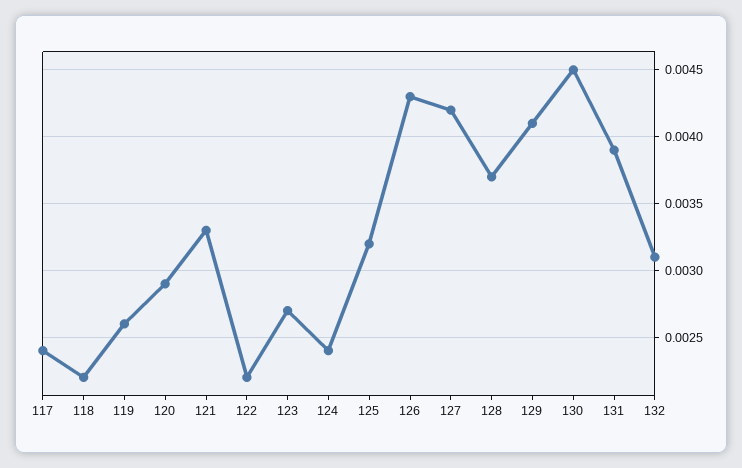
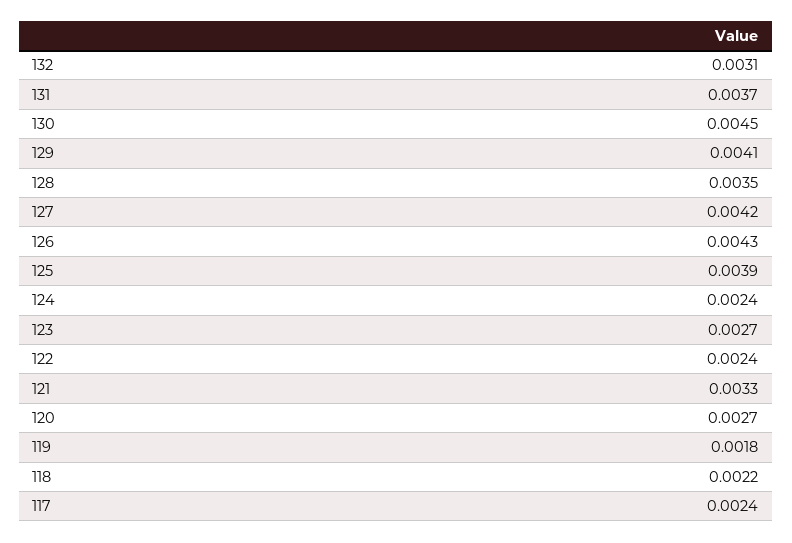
  {
    "117": 0.0024,
    "118": 0.0022,
-   "119": 0.0026,
+   "119": 0.0018,
-   "120": 0.0029,
+   "120": 0.0027,
    "121": 0.0033,
-   "122": 0.0022,
+   "122": 0.0024,
    "123": 0.0027,
    "124": 0.0024,
-   "125": 0.0032,
+   "125": 0.0039,
    "126": 0.0043,
    "127": 0.0042,
-   "128": 0.0037,
+   "128": 0.0035,
    "129": 0.0041,
    "130": 0.0045,
-   "131": 0.0039,
+   "131": 0.0037,
    "132": 0.0031
  }

